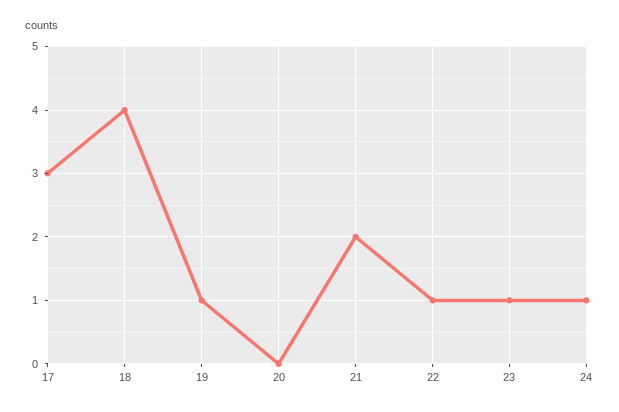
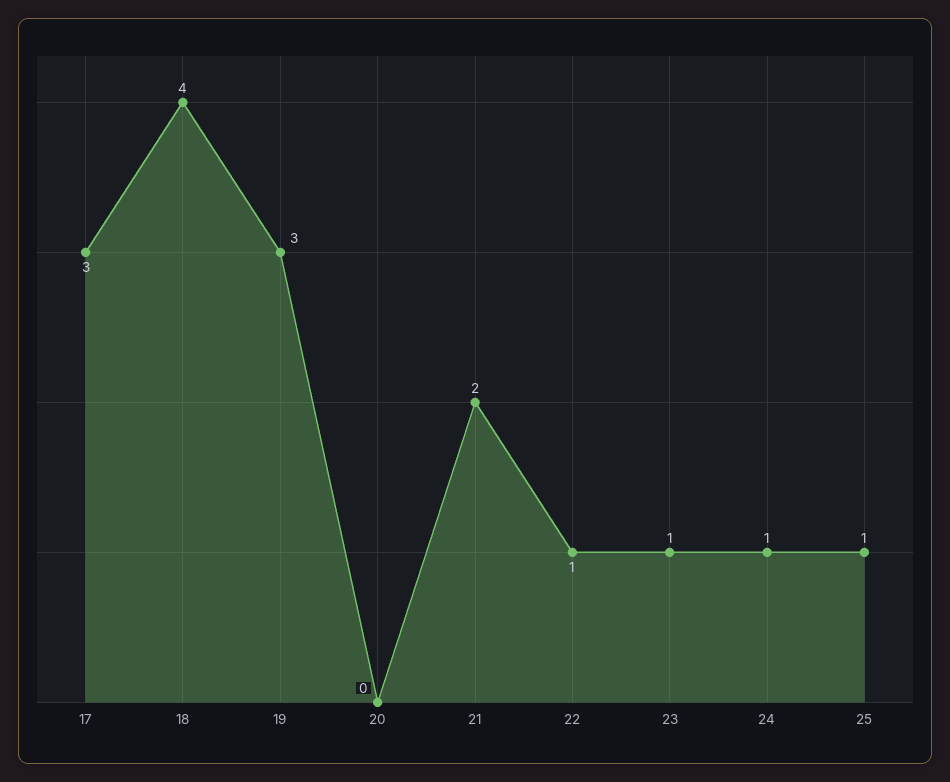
  {
    "17": 3,
    "18": 4,
-   "19": 1,
+   "19": 3,
    "20": 0,
    "21": 2,
    "22": 1,
    "23": 1,
-   "24": 1
+   "24": 1,
+   "25": 1
  }

